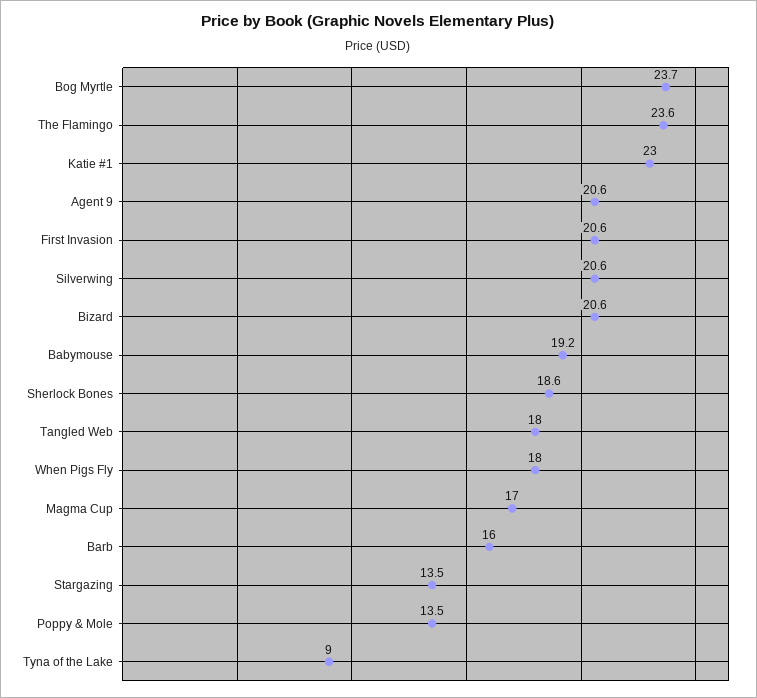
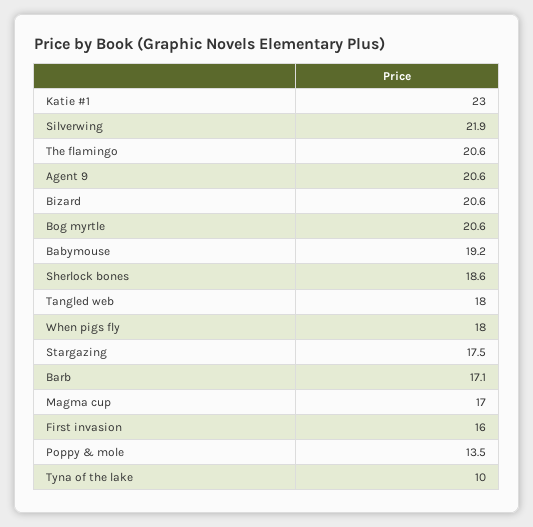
  {
-   "Bog Myrtle": 23.7,
+   "Bog Myrtle": 20.6,
-   "The Flamingo": 23.6,
+   "The Flamingo": 20.6,
    "Katie #1": 23,
    "Agent 9": 20.6,
-   "First Invasion": 20.6,
+   "First Invasion": 16,
-   "Silverwing": 20.6,
+   "Silverwing": 21.9,
    "Bizard": 20.6,
    "Babymouse": 19.2,
    "Sherlock Bones": 18.6,
    "Tangled Web": 18,
    "When Pigs Fly": 18,
    "Magma Cup": 17,
-   "Barb": 16,
+   "Barb": 17.1,
-   "Stargazing": 13.5,
+   "Stargazing": 17.5,
    "Poppy & Mole": 13.5,
-   "Tyna of the Lake": 9
+   "Tyna of the Lake": 10
  }

